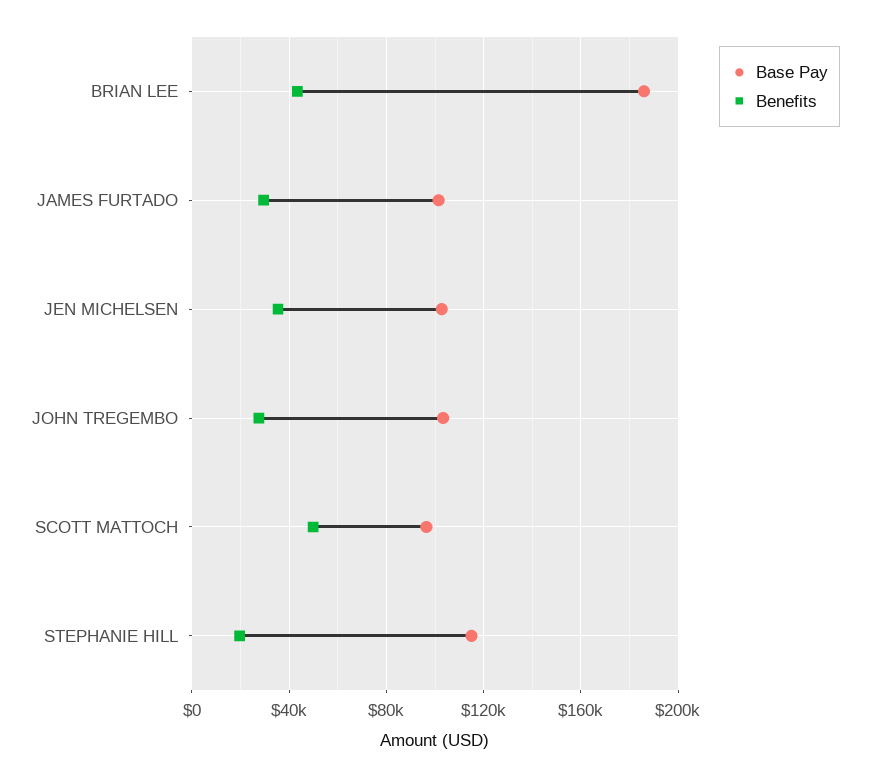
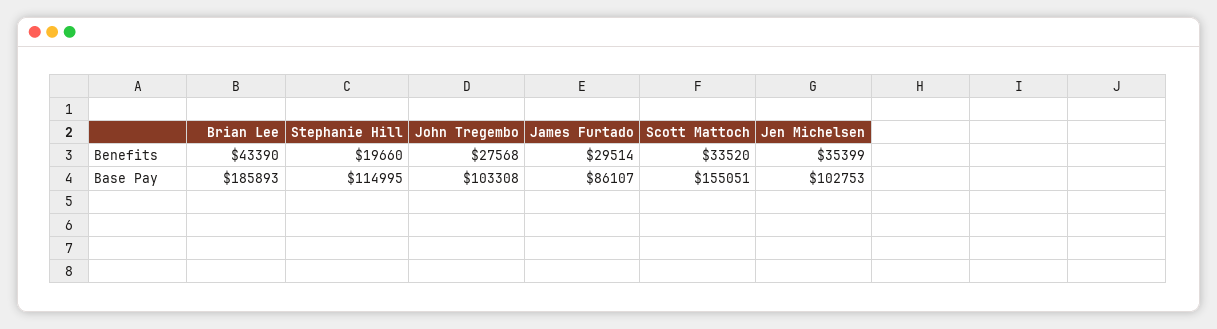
  {
    "Base Pay": {
      "BRIAN LEE": 185893,
-     "JAMES FURTADO": 100000,
+     "JAMES FURTADO": 86107,
      "JEN MICHELSEN": 102753,
      "JOHN TREGEMBO": 103308,
-     "SCOTT MATTOCH": 95000,
+     "SCOTT MATTOCH": 155051,
      "STEPHANIE HILL": 114995
    },
    "Benefits": {
      "BRIAN LEE": 43390,
      "JAMES FURTADO": 29514,
      "JEN MICHELSEN": 35399,
      "JOHN TREGEMBO": 27568,
-     "SCOTT MATTOCH": 50000,
+     "SCOTT MATTOCH": 33520,
      "STEPHANIE HILL": 19660
    }
  }

